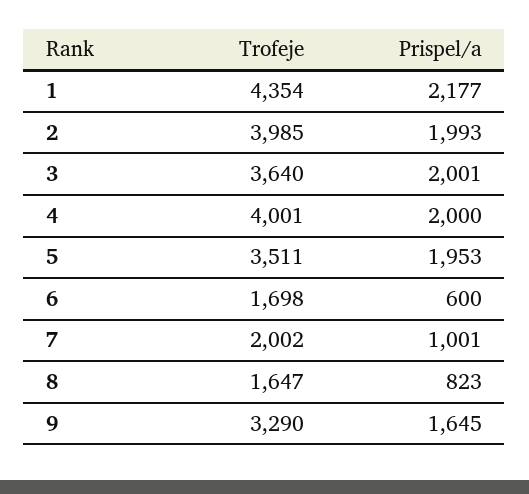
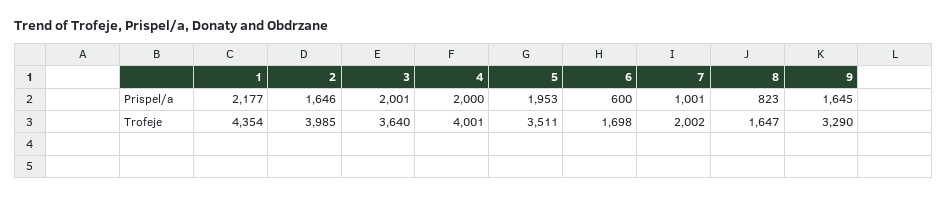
  {
    "Trofeje": {
      "1": 4354,
      "2": 3985,
      "3": 3640,
      "4": 4001,
      "5": 3511,
      "6": 1698,
      "7": 2002,
      "8": 1647,
      "9": 3290
    },
    "Prispel/a": {
      "1": 2177,
-     "2": 1993,
+     "2": 1646,
      "3": 2001,
      "4": 2000,
      "5": 1953,
      "6": 600,
      "7": 1001,
      "8": 823,
      "9": 1645
    }
  }

